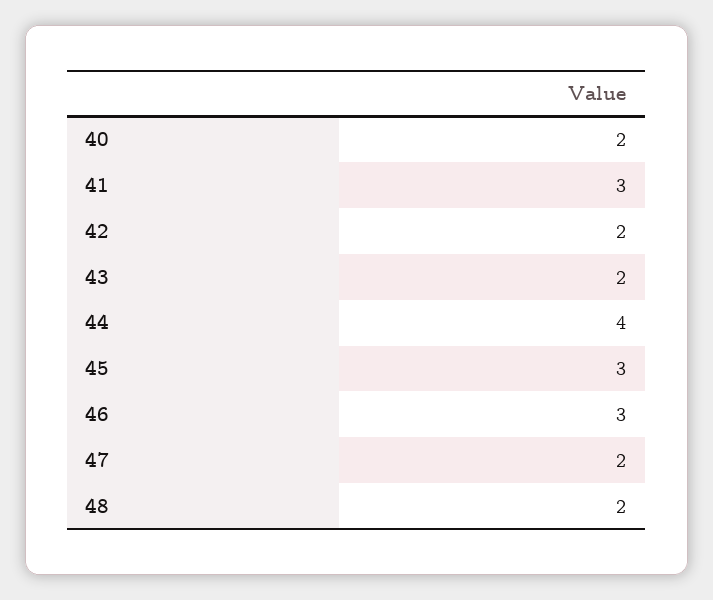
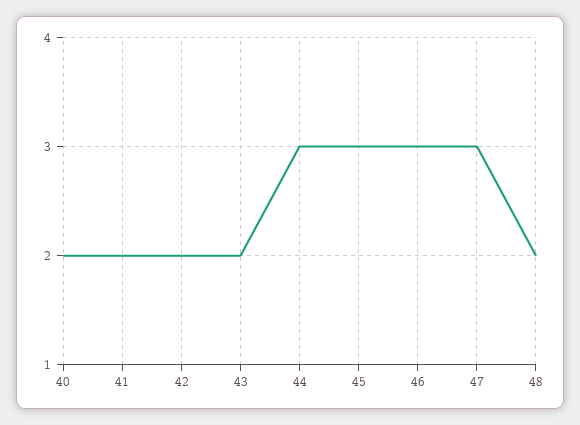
  {
    "40": 2,
-   "41": 3,
+   "41": 2,
    "42": 2,
    "43": 2,
-   "44": 4,
+   "44": 3,
    "45": 3,
    "46": 3,
-   "47": 2,
+   "47": 3,
    "48": 2
  }

